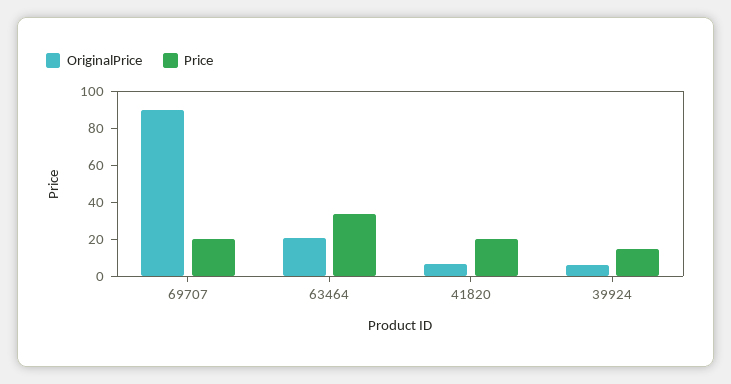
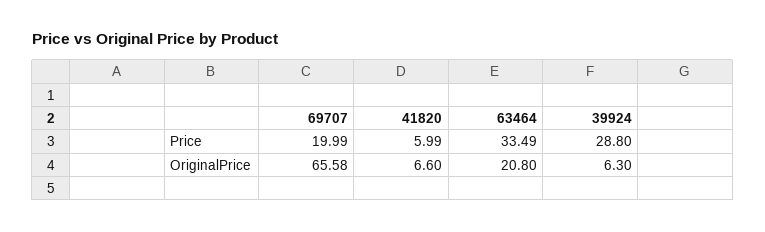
  {
    "OriginalPrice": {
-     "69707": 90,
+     "69707": 65.58,
      "63464": 20.8,
      "41820": 6.6,
      "39924": 6.3
    },
    "Price": {
      "69707": 19.99,
      "63464": 33.49,
-     "41820": 20,
+     "41820": 5.99,
-     "39924": 15
+     "39924": 28.8
    }
  }

